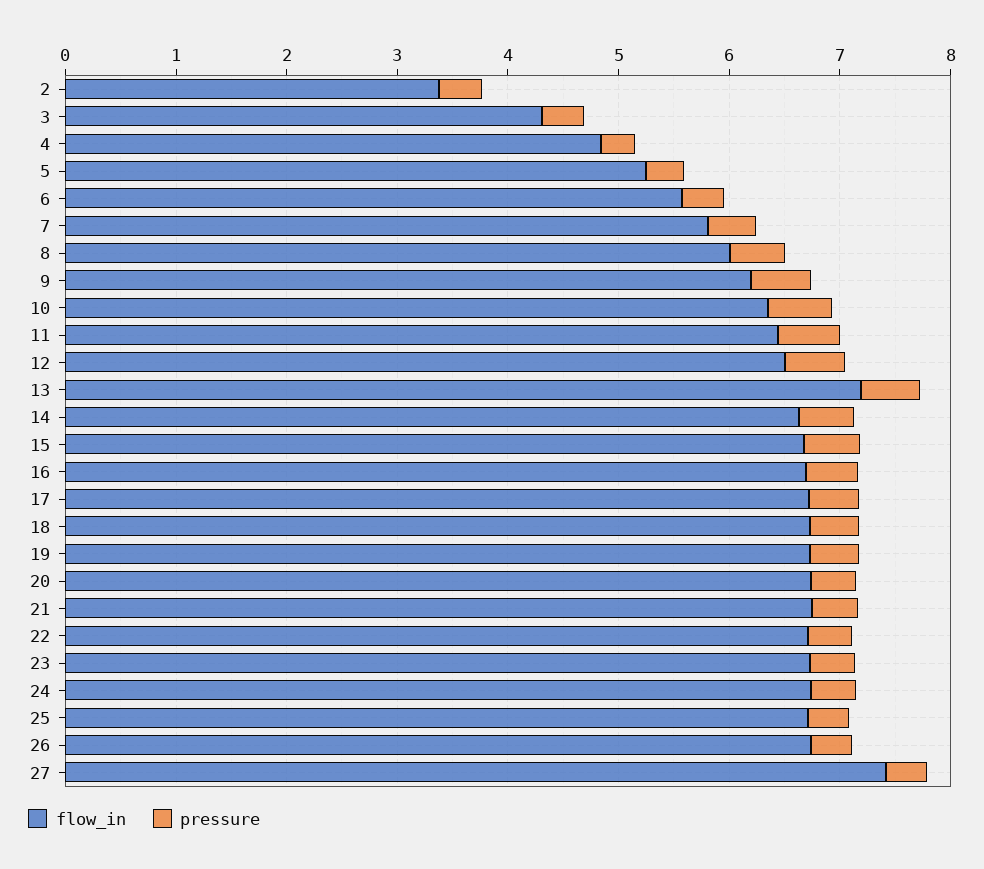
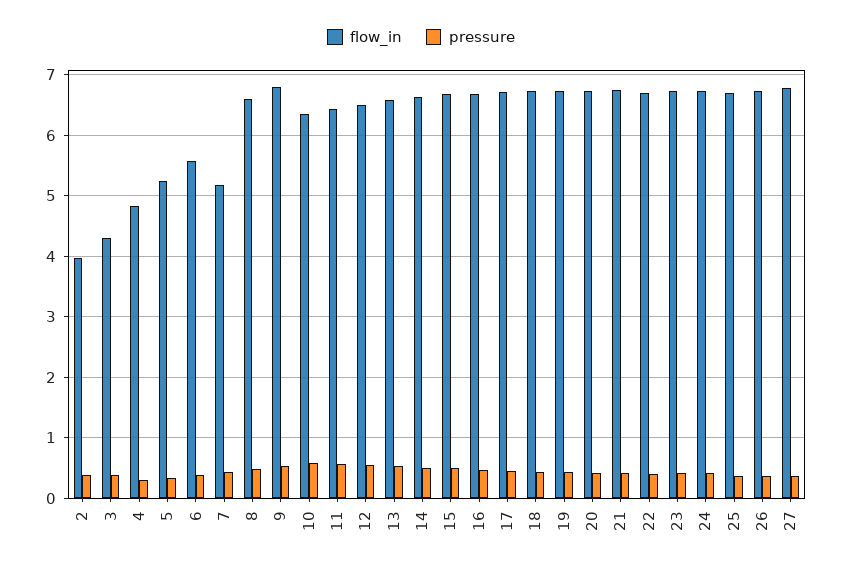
  {
    "flow_in": {
-     "2": 3.4,
+     "2": 4,
      "3": 4.3,
      "4": 4.8,
      "5": 5.3,
      "6": 5.6,
-     "7": 5.8,
+     "7": 5.2,
-     "8": 6,
+     "8": 6.6,
-     "9": 6.2,
+     "9": 6.8,
      "10": 6.4,
      "11": 6.4,
      "12": 6.5,
-     "13": 7.2,
+     "13": 6.6,
      "14": 6.6,
      "15": 6.7,
      "16": 6.7,
      "17": 6.7,
      "18": 6.7,
      "19": 6.7,
      "20": 6.7,
      "21": 6.8,
      "22": 6.7,
      "23": 6.7,
      "24": 6.7,
      "25": 6.7,
      "26": 6.7,
-     "27": 7.4
+     "27": 6.8
    },
    "pressure": {
      "2": 0.4,
      "3": 0.4,
      "4": 0.3,
      "5": 0.3,
      "6": 0.4,
      "7": 0.4,
      "8": 0.5,
      "9": 0.5,
      "10": 0.6,
      "11": 0.6,
      "12": 0.6,
      "13": 0.5,
      "14": 0.5,
      "15": 0.5,
      "16": 0.5,
      "17": 0.5,
      "18": 0.4,
      "19": 0.4,
      "20": 0.4,
      "21": 0.4,
      "22": 0.4,
      "23": 0.4,
      "24": 0.4,
      "25": 0.4,
      "26": 0.4,
      "27": 0.4
    }
  }

